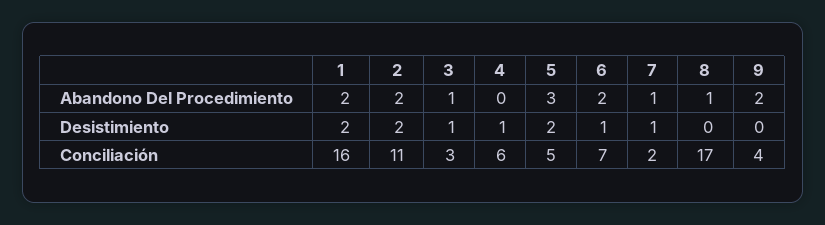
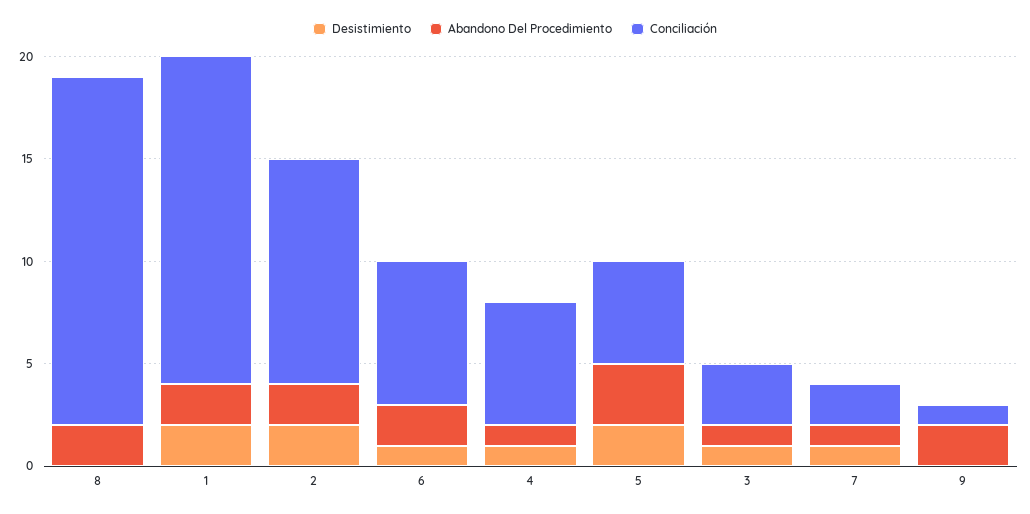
  {
    "Abandono Del Procedimiento": {
      "1": 2,
      "2": 2,
      "3": 1,
-     "4": 0,
+     "4": 1,
      "5": 3,
      "6": 2,
      "7": 1,
-     "8": 1,
+     "8": 2,
      "9": 2
    },
    "Desistimiento": {
      "1": 2,
      "2": 2,
      "3": 1,
      "4": 1,
      "5": 2,
      "6": 1,
      "7": 1,
      "8": 0,
      "9": 0
    },
    "Conciliación": {
      "1": 16,
      "2": 11,
      "3": 3,
      "4": 6,
      "5": 5,
      "6": 7,
      "7": 2,
      "8": 17,
-     "9": 4
+     "9": 1
    }
  }

